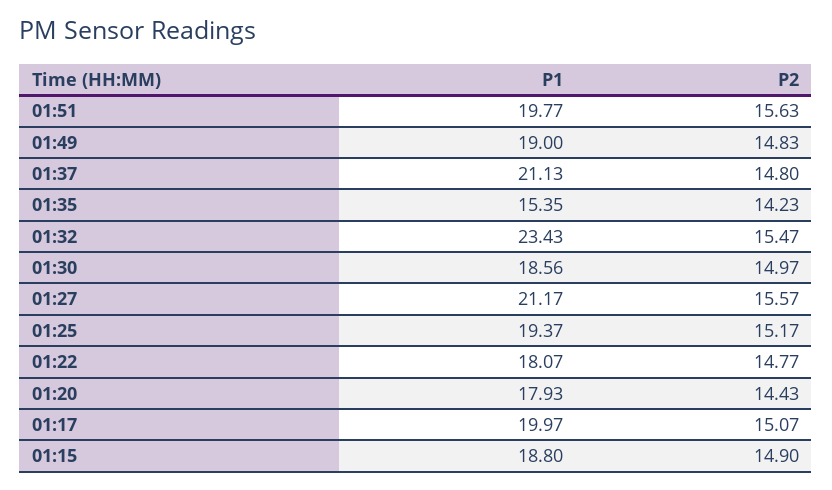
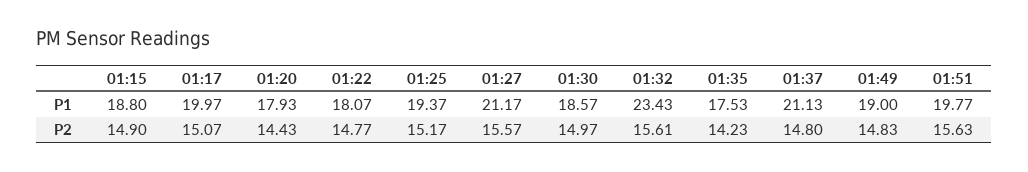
  {
    "P1": {
      "01:51": 19.77,
      "01:49": 19,
      "01:37": 21.13,
-     "01:35": 15.35,
+     "01:35": 17.53,
      "01:32": 23.43,
-     "01:30": 18.56,
+     "01:30": 18.57,
      "01:27": 21.17,
      "01:25": 19.37,
      "01:22": 18.07,
      "01:20": 17.93,
      "01:17": 19.97,
      "01:15": 18.8
    },
    "P2": {
      "01:51": 15.63,
      "01:49": 14.83,
      "01:37": 14.8,
      "01:35": 14.23,
-     "01:32": 15.47,
+     "01:32": 15.61,
      "01:30": 14.97,
      "01:27": 15.57,
      "01:25": 15.17,
      "01:22": 14.77,
      "01:20": 14.43,
      "01:17": 15.07,
      "01:15": 14.9
    }
  }

